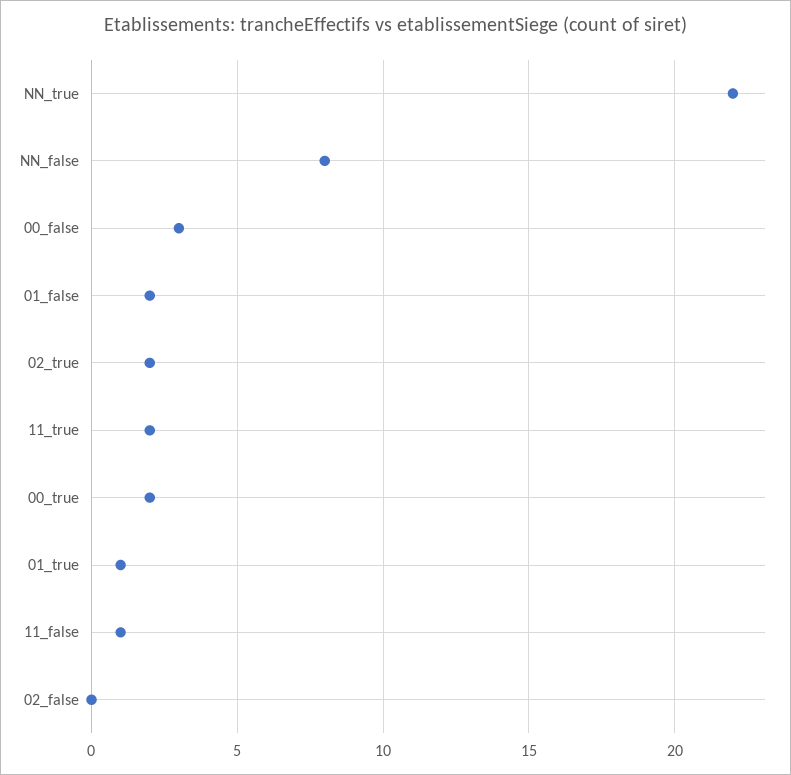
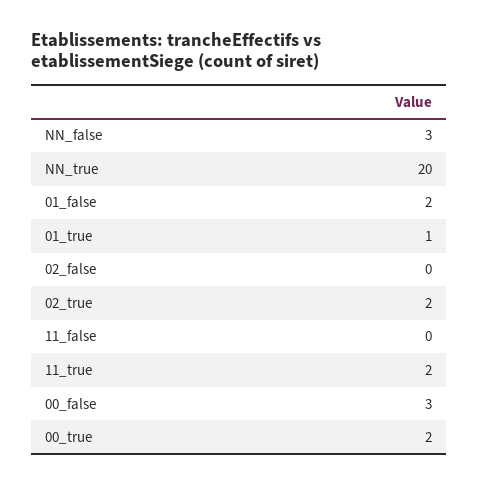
  {
-   "NN_true": 22,
+   "NN_true": 20,
-   "NN_false": 8,
+   "NN_false": 3,
    "00_false": 3,
    "01_false": 2,
    "02_true": 2,
    "11_true": 2,
    "00_true": 2,
    "01_true": 1,
-   "11_false": 1,
+   "11_false": 0,
    "02_false": 0
  }

